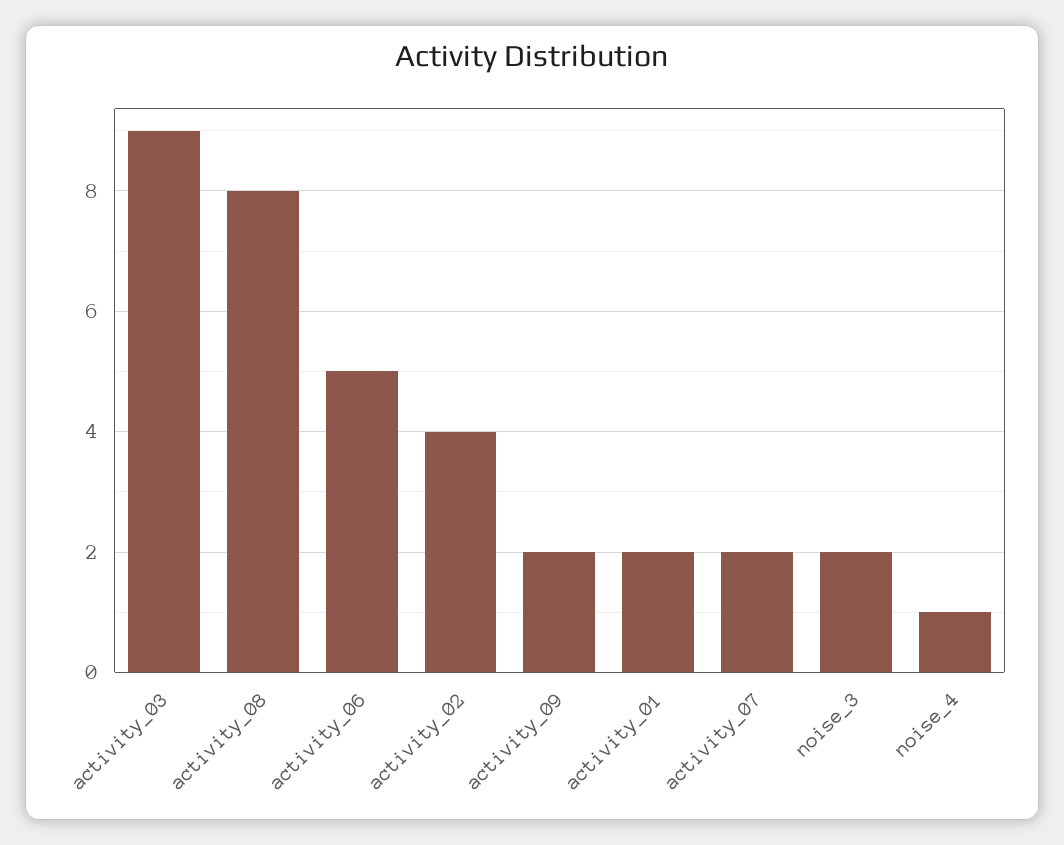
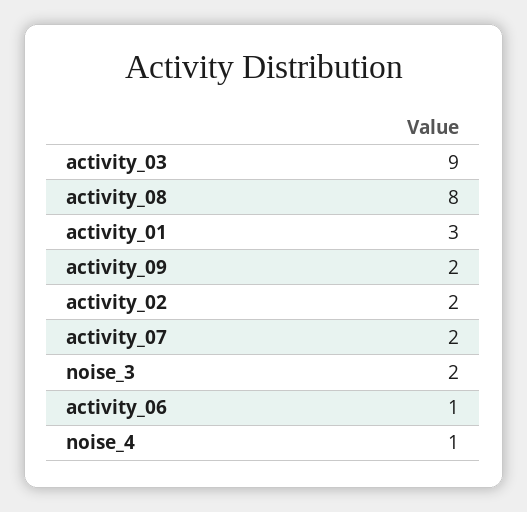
  {
    "activity_03": 9,
    "activity_08": 8,
-   "activity_06": 5,
+   "activity_06": 1,
-   "activity_02": 4,
+   "activity_02": 2,
    "activity_09": 2,
-   "activity_01": 2,
+   "activity_01": 3,
    "activity_07": 2,
    "noise_3": 2,
    "noise_4": 1
  }

